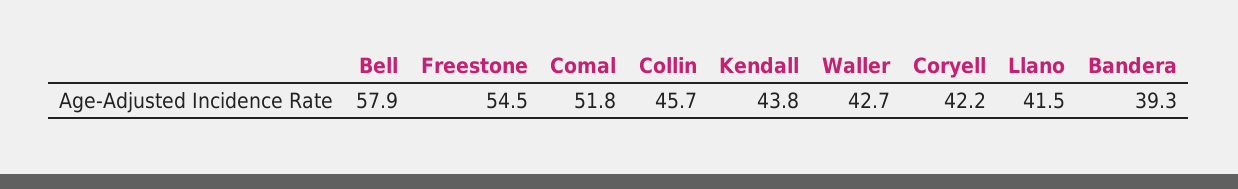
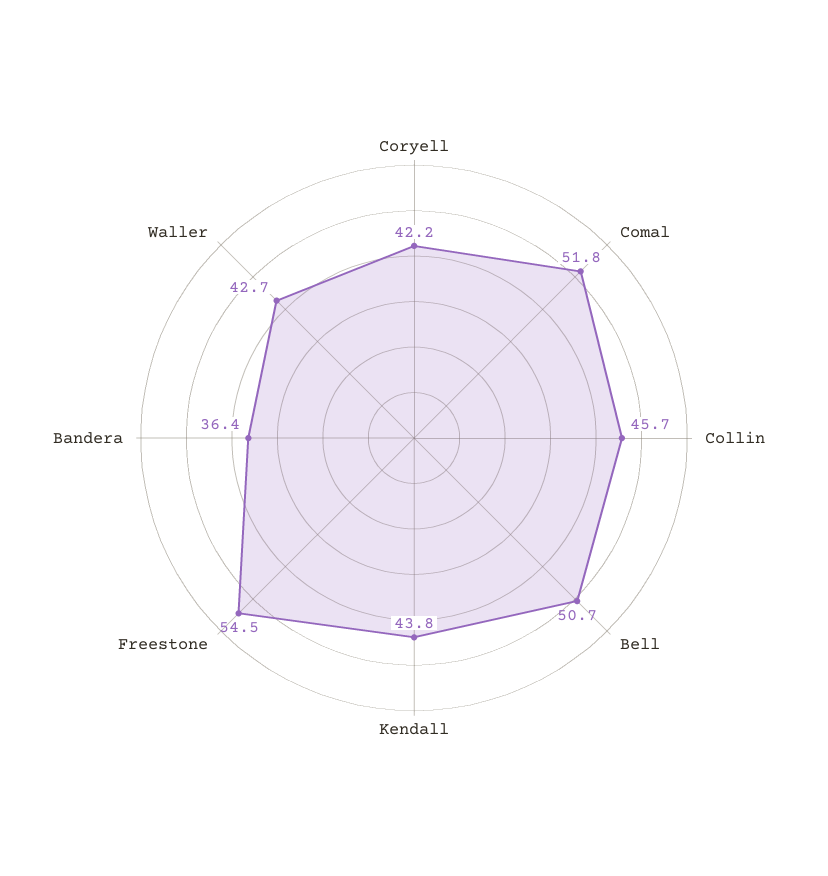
  {
-   "Bell": 57.9,
+   "Bell": 50.7,
    "Freestone": 54.5,
    "Comal": 51.8,
    "Collin": 45.7,
    "Kendall": 43.8,
    "Waller": 42.7,
    "Coryell": 42.2,
-   "Llano": 41.5,
-   "Bandera": 39.3
+   "Bandera": 36.4
  }

